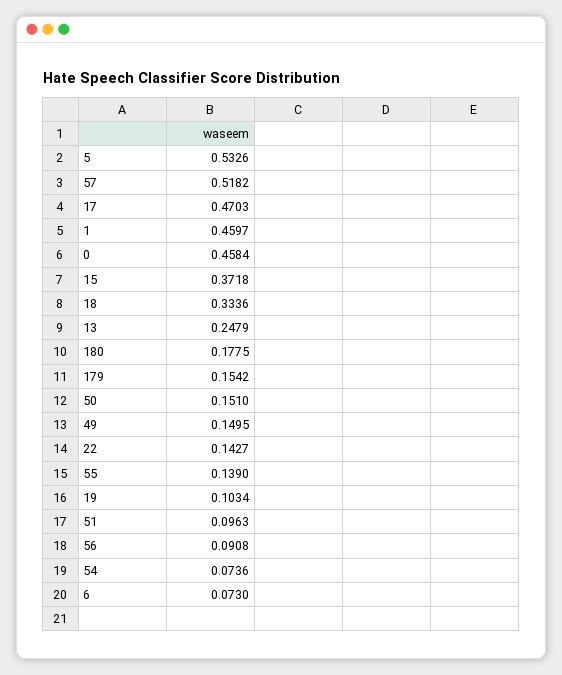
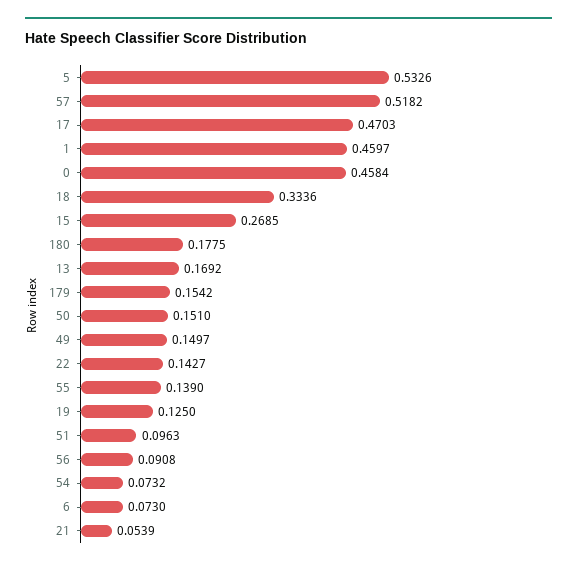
  {
    "5": 0.5326,
    "57": 0.5182,
    "17": 0.4703,
    "1": 0.4597,
    "0": 0.4584,
-   "15": 0.3718,
+   "15": 0.2685,
    "18": 0.3336,
-   "13": 0.2479,
+   "13": 0.1692,
    "180": 0.1775,
    "179": 0.1542,
    "50": 0.151,
-   "49": 0.1495,
+   "49": 0.1497,
    "22": 0.1427,
    "55": 0.139,
-   "19": 0.1034,
+   "19": 0.125,
    "51": 0.0963,
    "56": 0.0908,
-   "54": 0.0736,
+   "54": 0.0732,
-   "6": 0.073
+   "6": 0.073,
+   "21": 0.0539
  }

